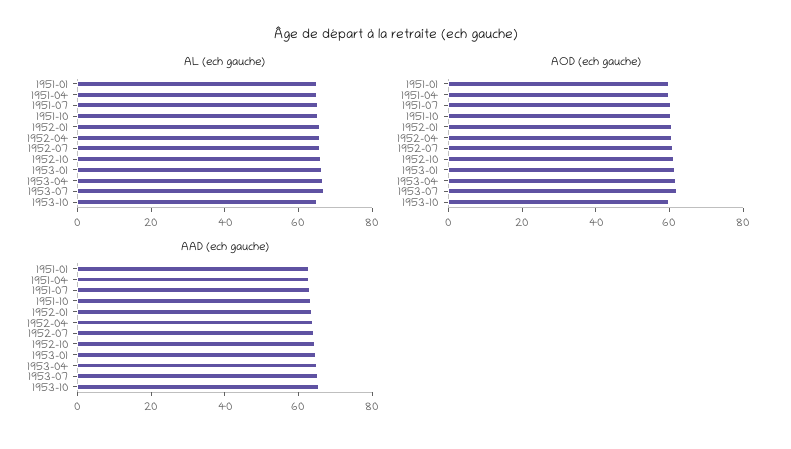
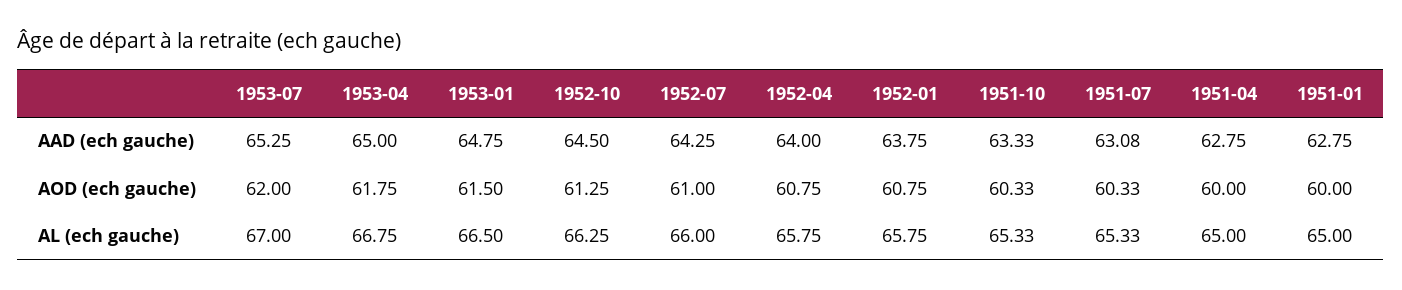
  {
    "AL (ech gauche)": {
      "1951-01": 65,
      "1951-04": 65,
      "1951-07": 65.33,
      "1951-10": 65.33,
      "1952-01": 65.75,
      "1952-04": 65.75,
      "1952-07": 66,
      "1952-10": 66.25,
      "1953-01": 66.5,
      "1953-04": 66.75,
-     "1953-07": 67,
+     "1953-07": 67
-     "1953-10": 65
    },
    "AOD (ech gauche)": {
      "1951-01": 60,
      "1951-04": 60,
      "1951-07": 60.33,
      "1951-10": 60.33,
      "1952-01": 60.75,
      "1952-04": 60.75,
      "1952-07": 61,
      "1952-10": 61.25,
      "1953-01": 61.5,
      "1953-04": 61.75,
-     "1953-07": 62,
+     "1953-07": 62
-     "1953-10": 60
    },
    "AAD (ech gauche)": {
      "1951-01": 62.75,
      "1951-04": 62.75,
      "1951-07": 63.08,
      "1951-10": 63.33,
      "1952-01": 63.75,
      "1952-04": 64,
      "1952-07": 64.25,
      "1952-10": 64.5,
      "1953-01": 64.75,
      "1953-04": 65,
-     "1953-07": 65.25,
+     "1953-07": 65.25
-     "1953-10": 65
    }
  }

